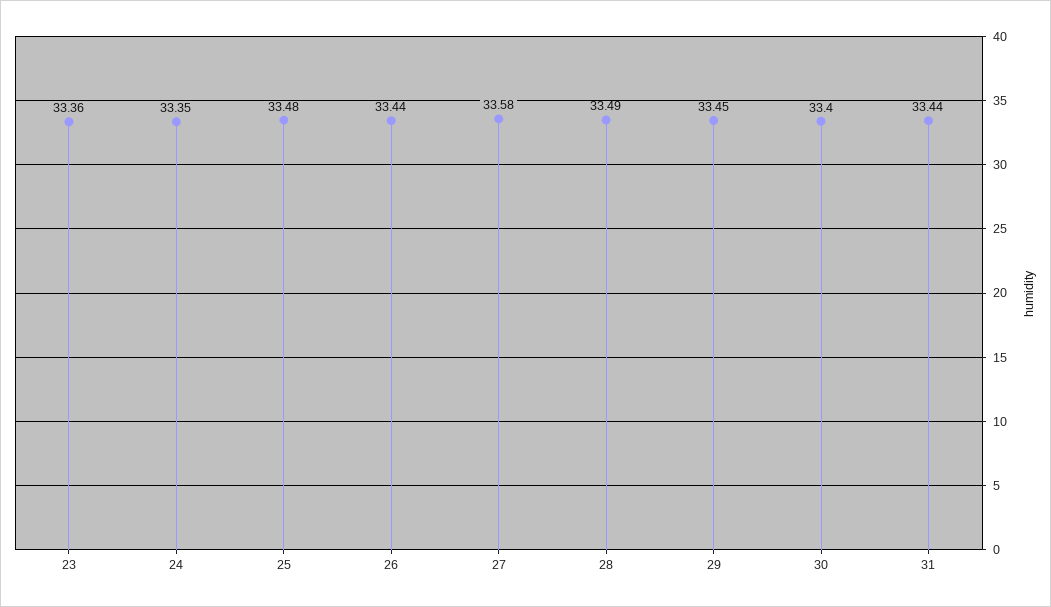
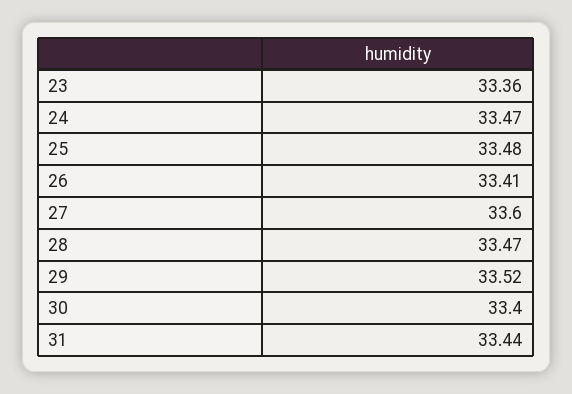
  {
    "23": 33.36,
-   "24": 33.35,
+   "24": 33.47,
    "25": 33.48,
-   "26": 33.44,
+   "26": 33.41,
-   "27": 33.58,
+   "27": 33.6,
-   "28": 33.49,
+   "28": 33.47,
-   "29": 33.45,
+   "29": 33.52,
    "30": 33.4,
    "31": 33.44
  }

